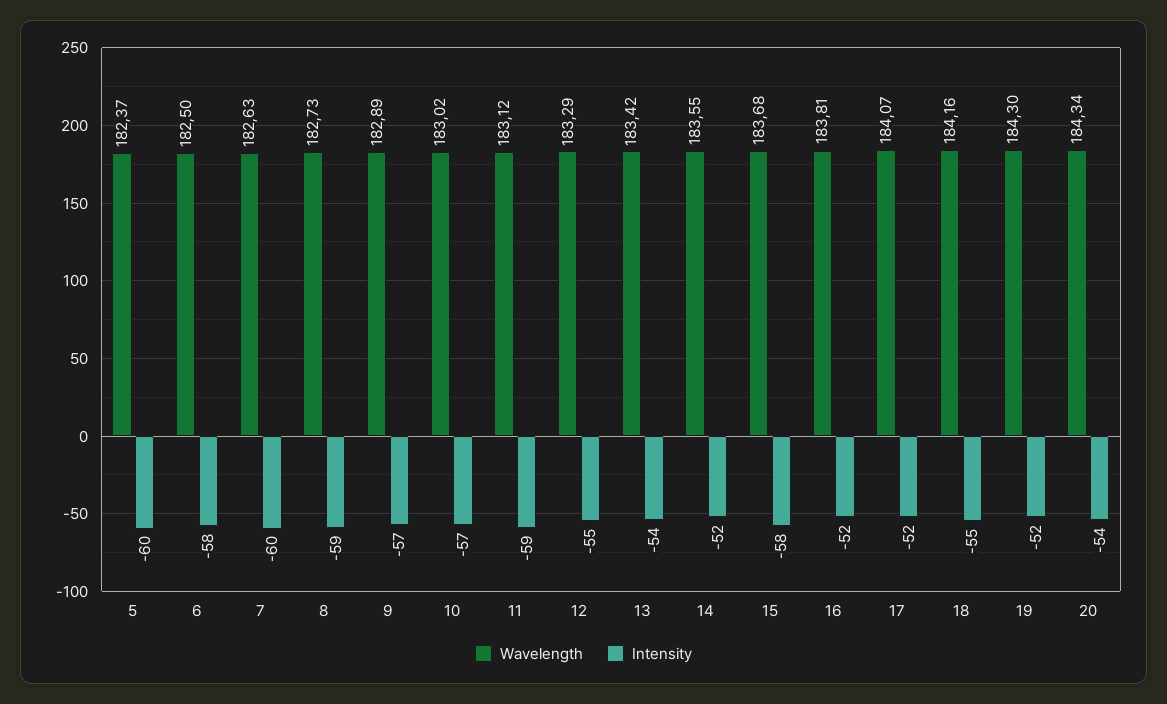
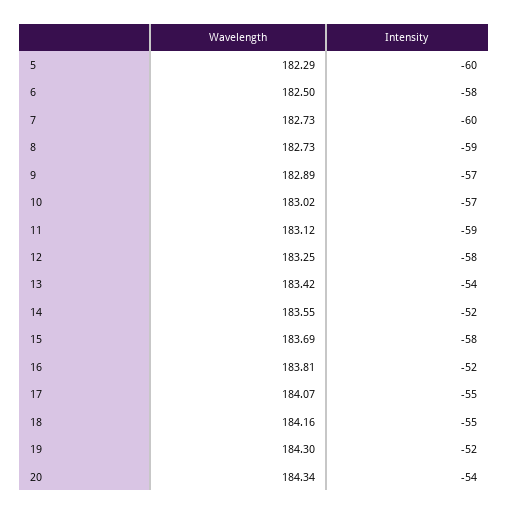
  {
    "Wavelength": {
-     "5": 182.37,
+     "5": 182.29,
      "6": 182.5,
-     "7": 182.63,
+     "7": 182.73,
      "8": 182.73,
      "9": 182.89,
      "10": 183.02,
      "11": 183.12,
-     "12": 183.29,
+     "12": 183.25,
      "13": 183.42,
      "14": 183.55,
-     "15": 183.68,
+     "15": 183.69,
      "16": 183.81,
      "17": 184.07,
      "18": 184.16,
      "19": 184.3,
      "20": 184.34
    },
    "Intensity": {
      "5": -60,
      "6": -58,
      "7": -60,
      "8": -59,
      "9": -57,
      "10": -57,
      "11": -59,
-     "12": -55,
+     "12": -58,
      "13": -54,
      "14": -52,
      "15": -58,
      "16": -52,
-     "17": -52,
+     "17": -55,
      "18": -55,
      "19": -52,
      "20": -54
    }
  }

